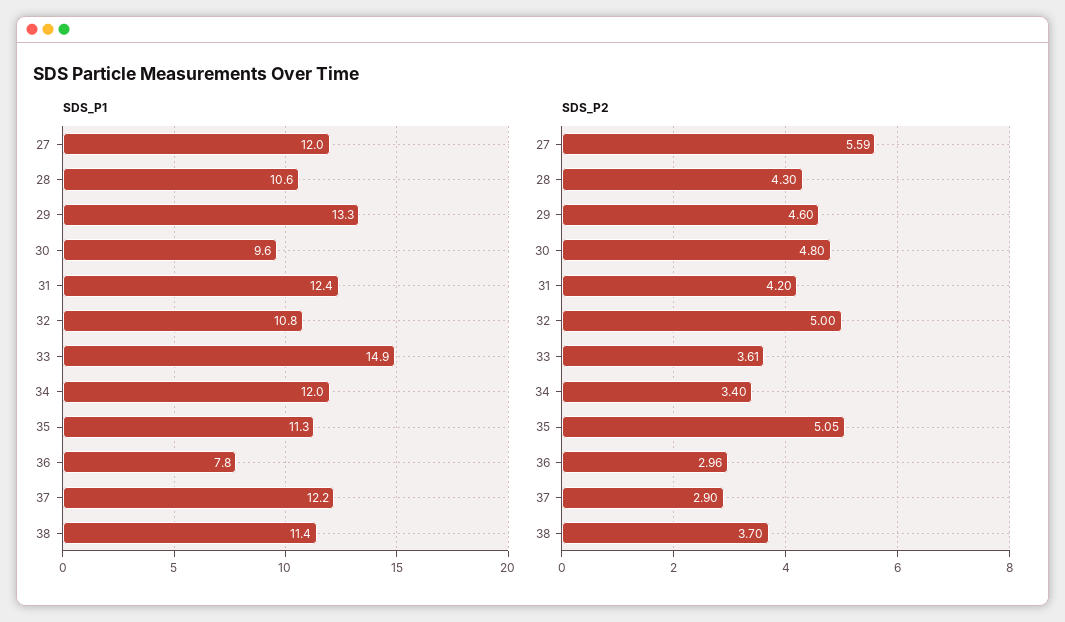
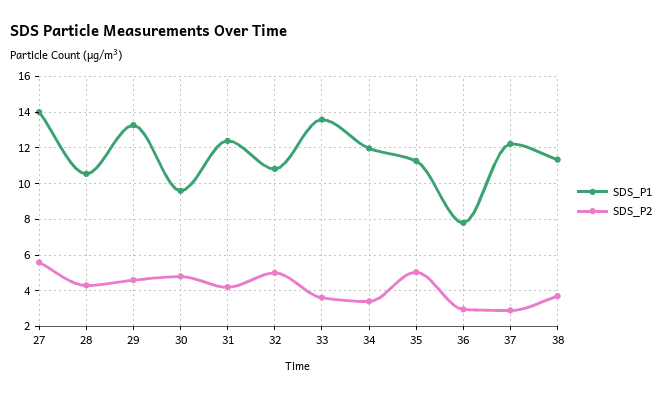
  {
    "SDS_P1": {
-     "27": 12,
+     "27": 14,
      "28": 10.6,
      "29": 13.3,
      "30": 9.6,
      "31": 12.4,
      "32": 10.8,
-     "33": 14.9,
+     "33": 13.5,
      "34": 12,
      "35": 11.3,
      "36": 7.8,
      "37": 12.2,
      "38": 11.4
    },
    "SDS_P2": {
      "27": 5.59,
      "28": 4.3,
      "29": 4.6,
      "30": 4.8,
      "31": 4.2,
      "32": 5,
      "33": 3.61,
      "34": 3.4,
      "35": 5.05,
      "36": 2.96,
      "37": 2.9,
      "38": 3.7
    }
  }

